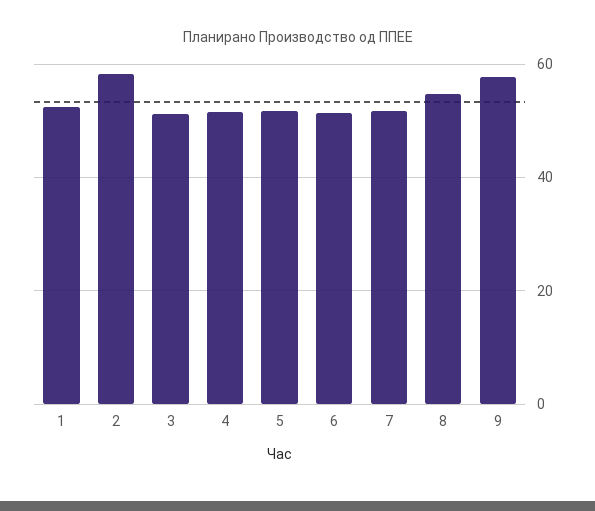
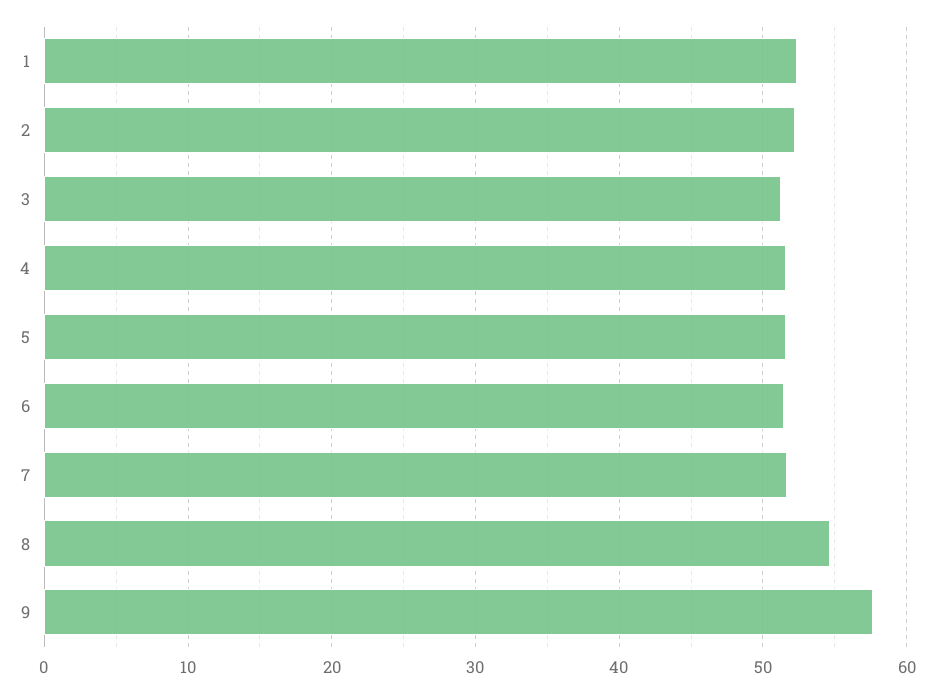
  {
    "1": 52,
-   "2": 58,
+   "2": 52,
    "3": 51,
    "4": 52,
    "5": 52,
    "6": 51,
    "7": 52,
    "8": 55,
    "9": 58
  }

